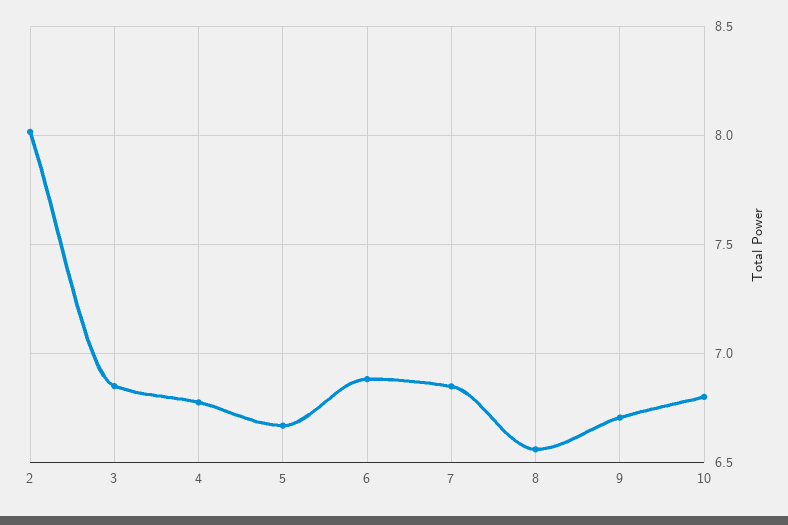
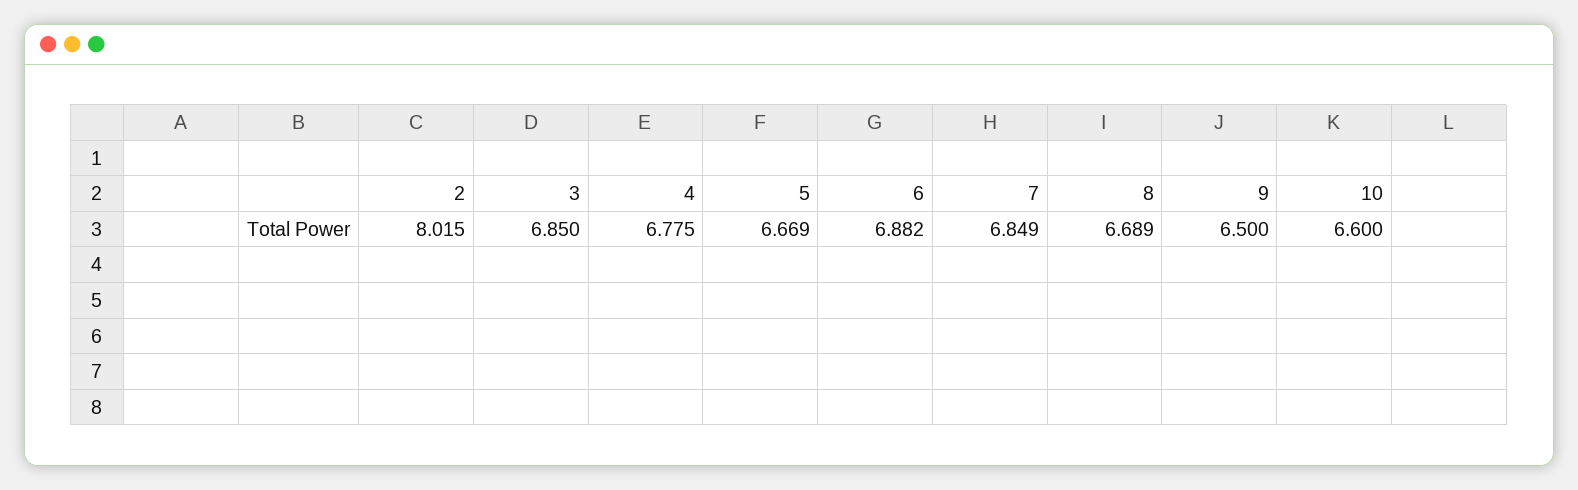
  {
    "2": 8.015,
    "3": 6.85,
    "4": 6.775,
    "5": 6.669,
    "6": 6.882,
    "7": 6.849,
-   "8": 6.55,
+   "8": 6.689,
-   "9": 6.7,
+   "9": 6.5,
-   "10": 6.8
+   "10": 6.6
  }

